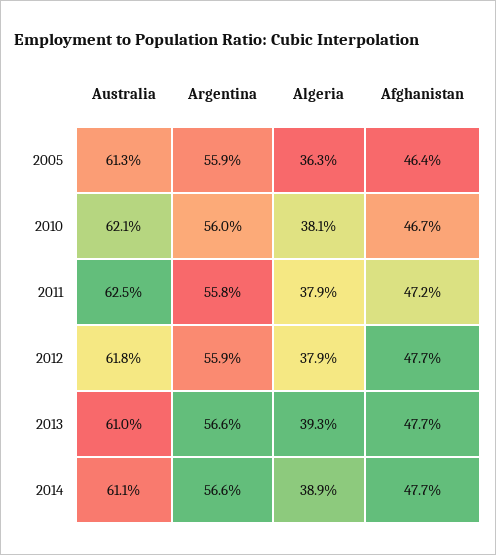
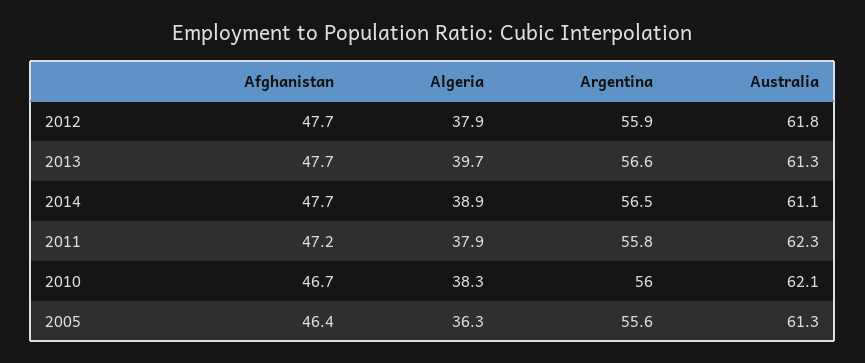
  {
    "Australia": {
      "2005": 61.3,
      "2010": 62.1,
-     "2011": 62.5,
+     "2011": 62.3,
      "2012": 61.8,
-     "2013": 61,
+     "2013": 61.3,
      "2014": 61.1
    },
    "Argentina": {
-     "2005": 55.9,
+     "2005": 55.6,
      "2010": 56,
      "2011": 55.8,
      "2012": 55.9,
      "2013": 56.6,
-     "2014": 56.6
+     "2014": 56.5
    },
    "Algeria": {
      "2005": 36.3,
-     "2010": 38.1,
+     "2010": 38.3,
      "2011": 37.9,
      "2012": 37.9,
-     "2013": 39.3,
+     "2013": 39.7,
      "2014": 38.9
    },
    "Afghanistan": {
      "2005": 46.4,
      "2010": 46.7,
      "2011": 47.2,
      "2012": 47.7,
      "2013": 47.7,
      "2014": 47.7
    }
  }

